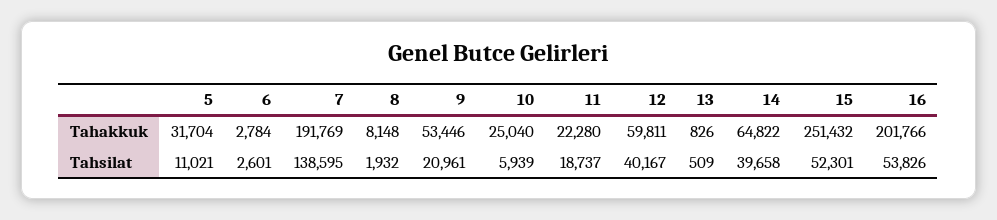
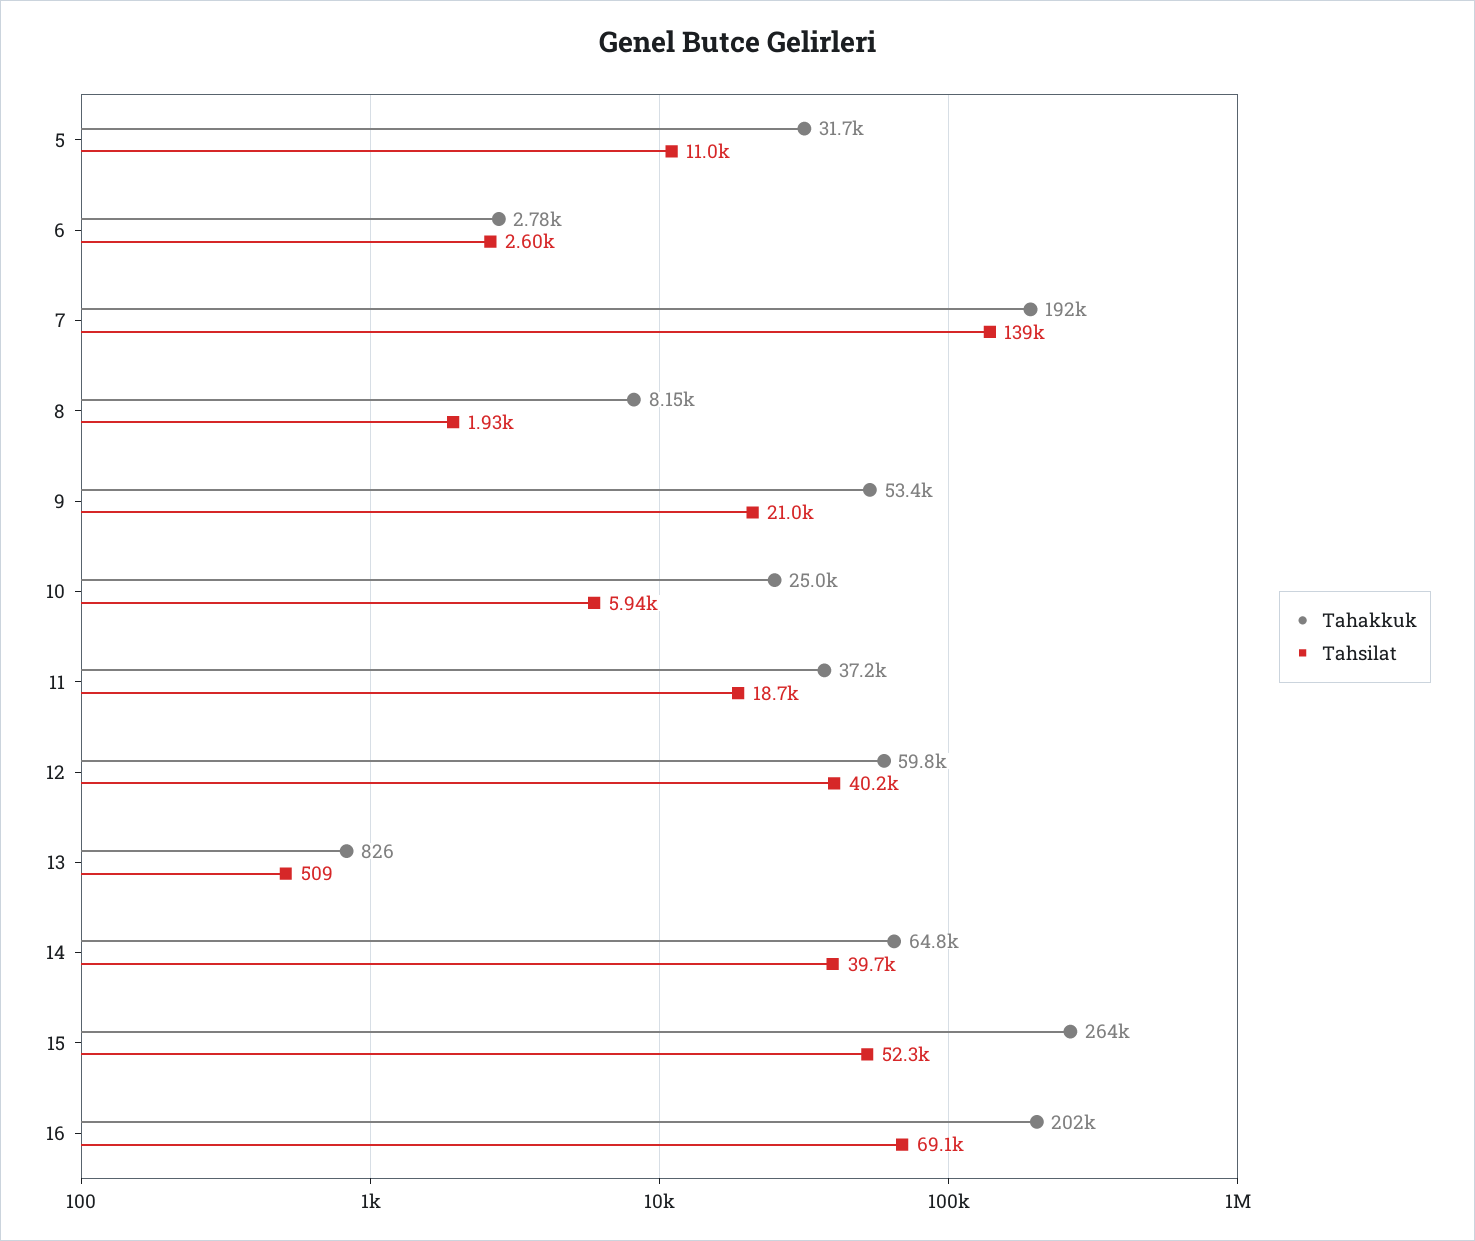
  {
    "Tahakkuk": {
      "5": 31704,
      "6": 2784,
      "7": 191769,
      "8": 8148,
      "9": 53446,
      "10": 25040,
-     "11": 22280,
+     "11": 37200,
      "12": 59811,
      "13": 826,
      "14": 64822,
-     "15": 251432,
+     "15": 264000,
      "16": 201766
    },
    "Tahsilat": {
      "5": 11021,
      "6": 2601,
      "7": 138595,
      "8": 1932,
      "9": 20961,
      "10": 5939,
      "11": 18737,
      "12": 40167,
      "13": 509,
      "14": 39658,
      "15": 52301,
-     "16": 53826
+     "16": 69100
    }
  }

